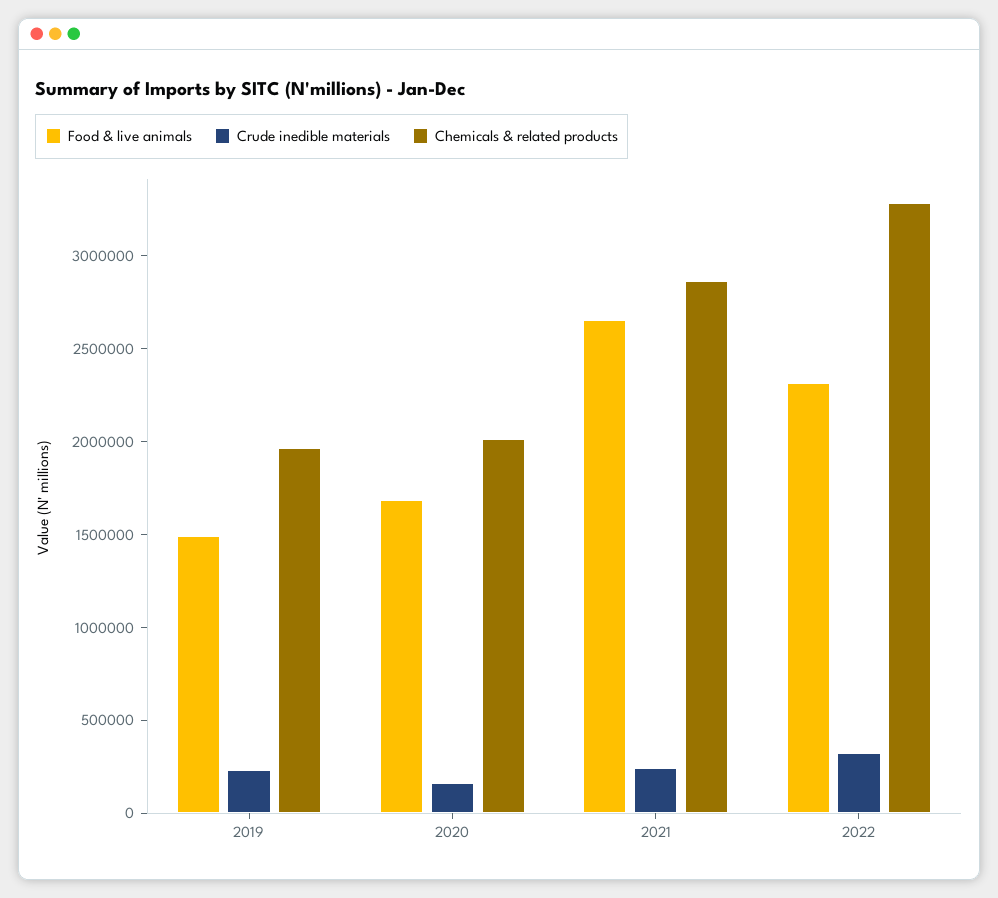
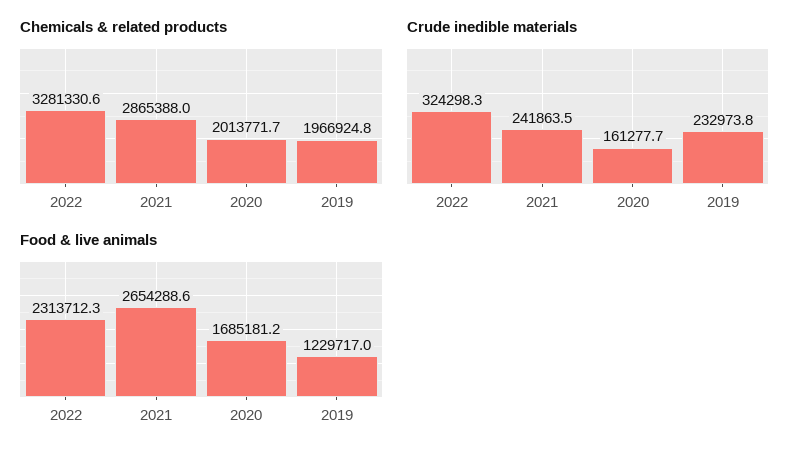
  {
    "Food & live animals": {
-     "2019": 1500000,
+     "2019": 1229717,
      "2020": 1685181.2,
      "2021": 2654288.6,
      "2022": 2313712.3
    },
    "Crude inedible materials": {
      "2019": 232973.8,
      "2020": 161277.7,
      "2021": 241863.5,
      "2022": 324298.3
    },
    "Chemicals & related products": {
      "2019": 1966924.8,
      "2020": 2013771.7,
      "2021": 2865388,
      "2022": 3281330.6
    }
  }

